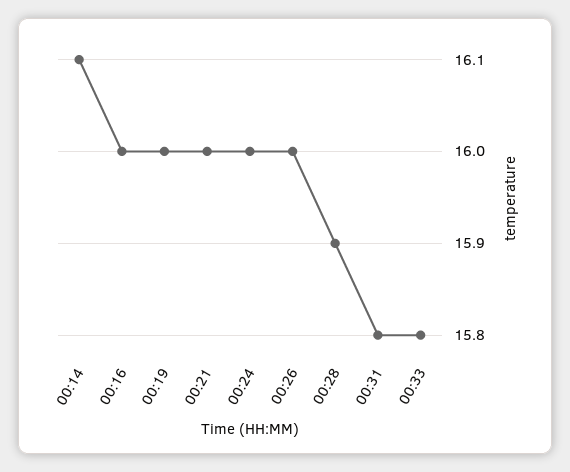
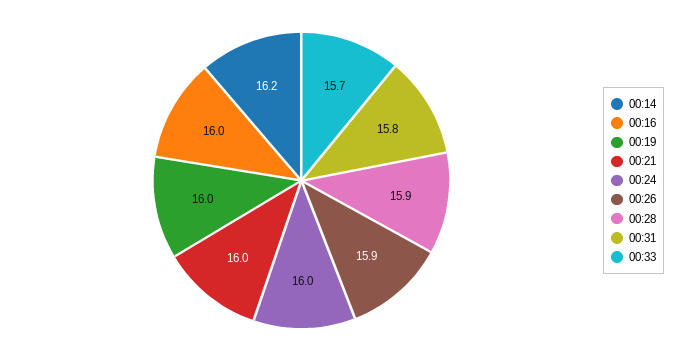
  {
-   "00:14": 16.1,
+   "00:14": 16.2,
    "00:16": 16,
    "00:19": 16,
    "00:21": 16,
    "00:24": 16,
-   "00:26": 16,
+   "00:26": 15.9,
    "00:28": 15.9,
    "00:31": 15.8,
-   "00:33": 15.8
+   "00:33": 15.7
  }

